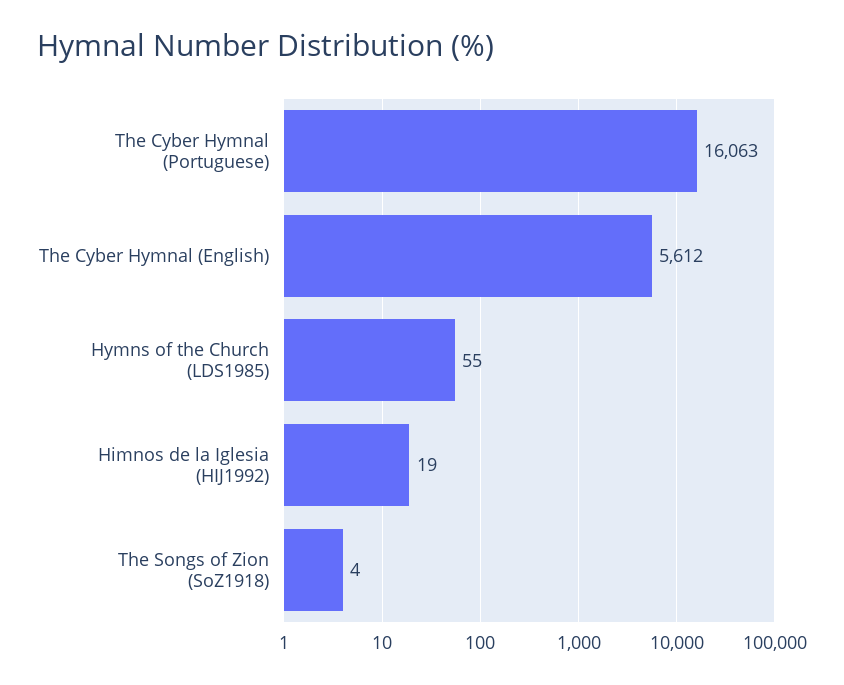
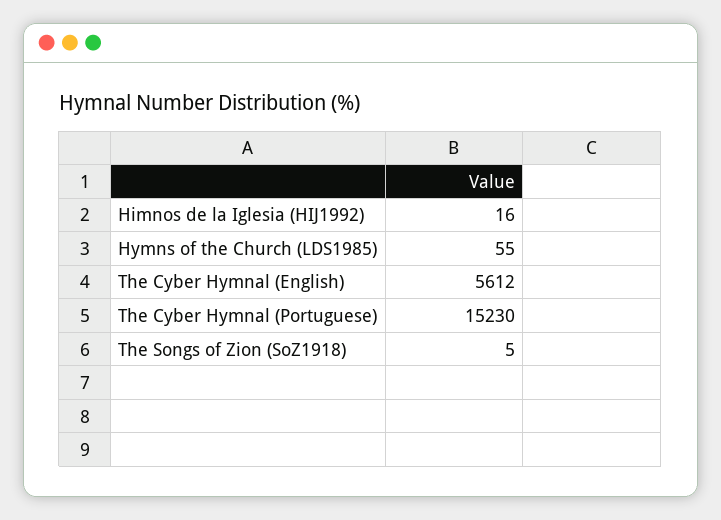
  {
-   "The Cyber Hymnal (Portuguese)": 16063,
+   "The Cyber Hymnal (Portuguese)": 15230,
    "The Cyber Hymnal (English)": 5612,
    "Hymns of the Church (LDS1985)": 55,
-   "Himnos de la Iglesia (HIJ1992)": 19,
+   "Himnos de la Iglesia (HIJ1992)": 16,
-   "The Songs of Zion (SoZ1918)": 4
+   "The Songs of Zion (SoZ1918)": 5
  }

